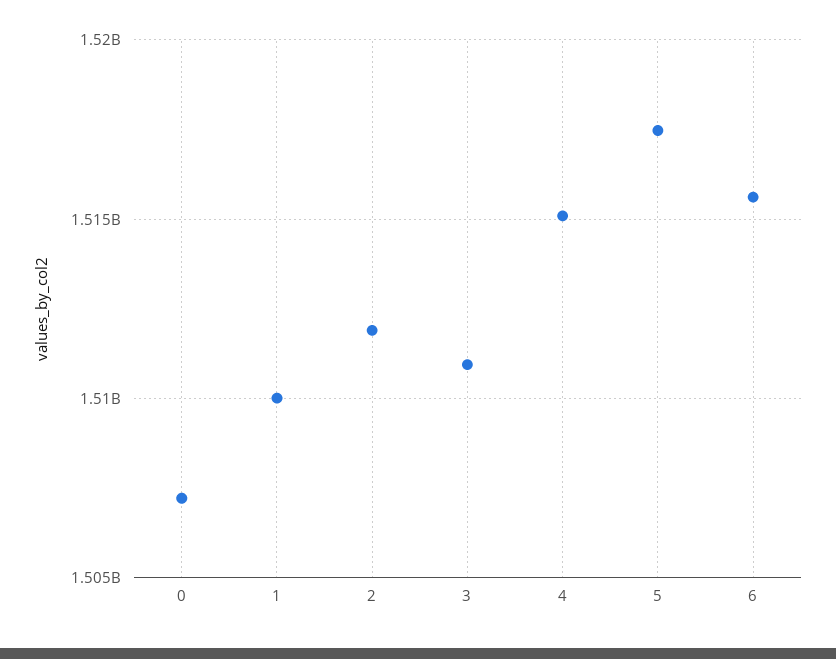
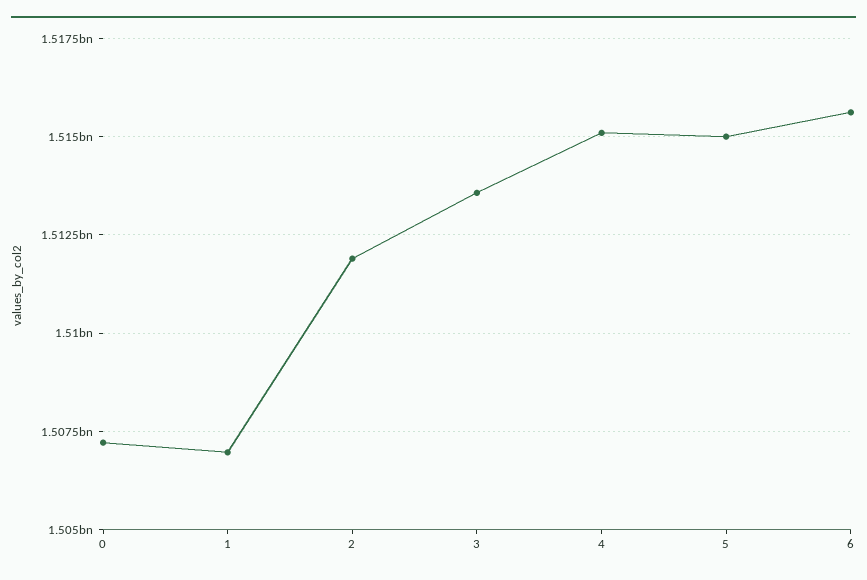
  {
    "0": 1507250000,
-   "1": 1510000000,
+   "1": 1507000000,
    "2": 1512000000,
-   "3": 1511000000,
+   "3": 1513500000,
    "4": 1515000000,
-   "5": 1517500000,
+   "5": 1515000000,
    "6": 1515500000
  }

